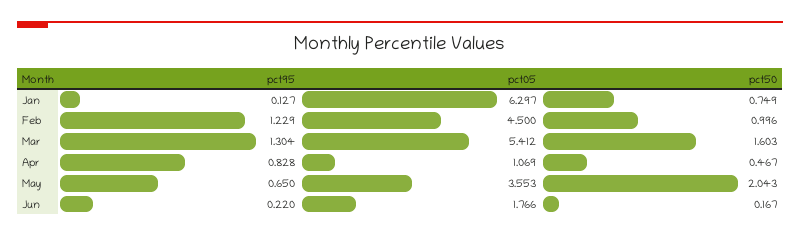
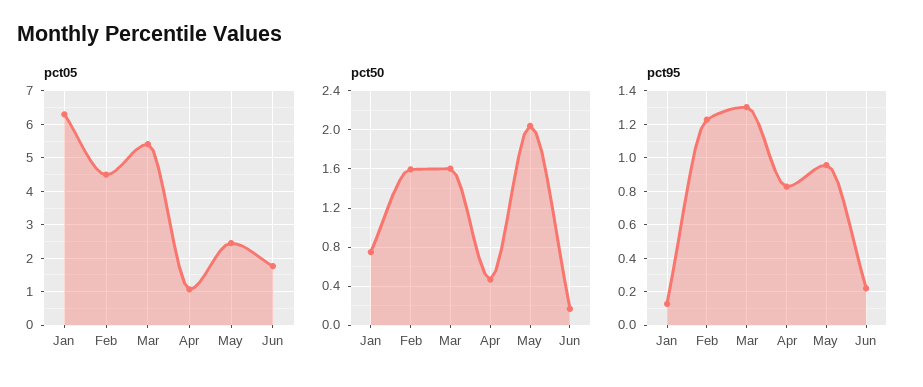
  {
    "pct95": {
      "Jan": 0.127,
      "Feb": 1.229,
      "Mar": 1.304,
      "Apr": 0.828,
-     "May": 0.65,
+     "May": 0.95,
      "Jun": 0.22
    },
    "pct05": {
      "Jan": 6.297,
      "Feb": 4.5,
      "Mar": 5.412,
      "Apr": 1.069,
-     "May": 3.553,
+     "May": 2.4,
      "Jun": 1.766
    },
    "pct50": {
      "Jan": 0.749,
-     "Feb": 0.996,
+     "Feb": 1.6,
      "Mar": 1.603,
      "Apr": 0.467,
      "May": 2.043,
      "Jun": 0.167
    }
  }

